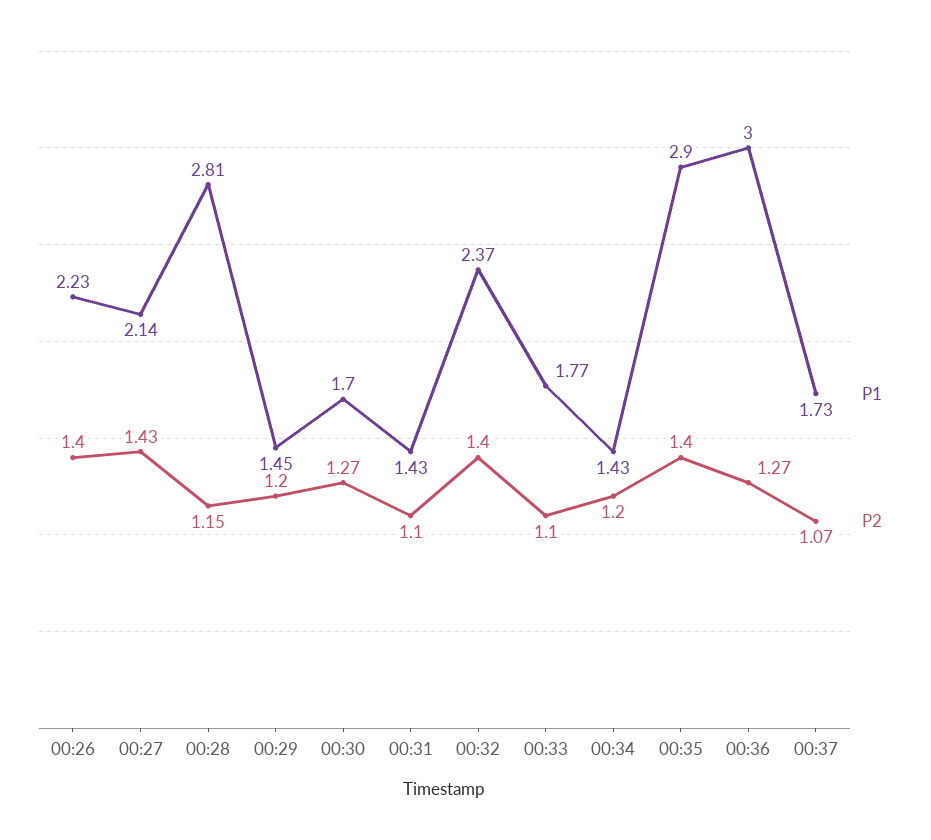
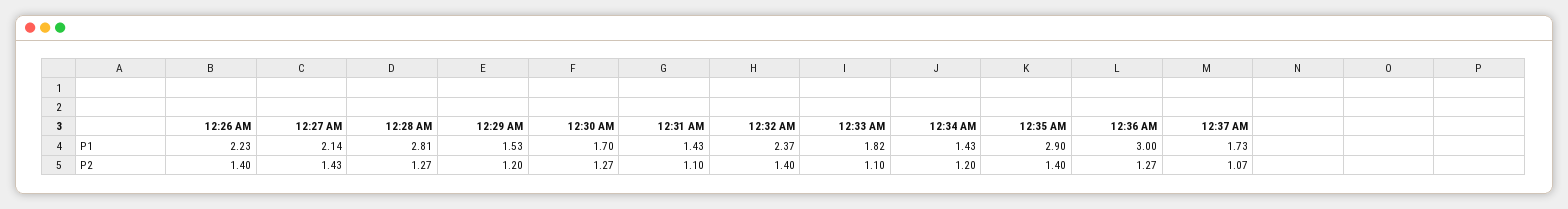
  {
    "P1": {
      "00:26": 2.23,
      "00:27": 2.14,
      "00:28": 2.81,
-     "00:29": 1.45,
+     "00:29": 1.53,
      "00:30": 1.7,
      "00:31": 1.43,
      "00:32": 2.37,
-     "00:33": 1.77,
+     "00:33": 1.82,
      "00:34": 1.43,
      "00:35": 2.9,
      "00:36": 3,
      "00:37": 1.73
    },
    "P2": {
      "00:26": 1.4,
      "00:27": 1.43,
-     "00:28": 1.15,
+     "00:28": 1.27,
      "00:29": 1.2,
      "00:30": 1.27,
      "00:31": 1.1,
      "00:32": 1.4,
      "00:33": 1.1,
      "00:34": 1.2,
      "00:35": 1.4,
      "00:36": 1.27,
      "00:37": 1.07
    }
  }

